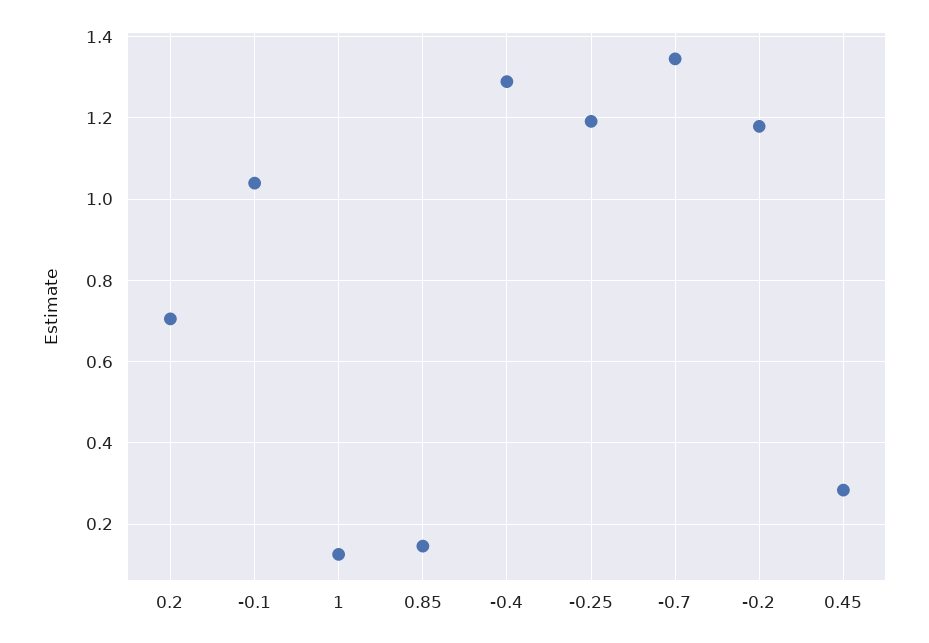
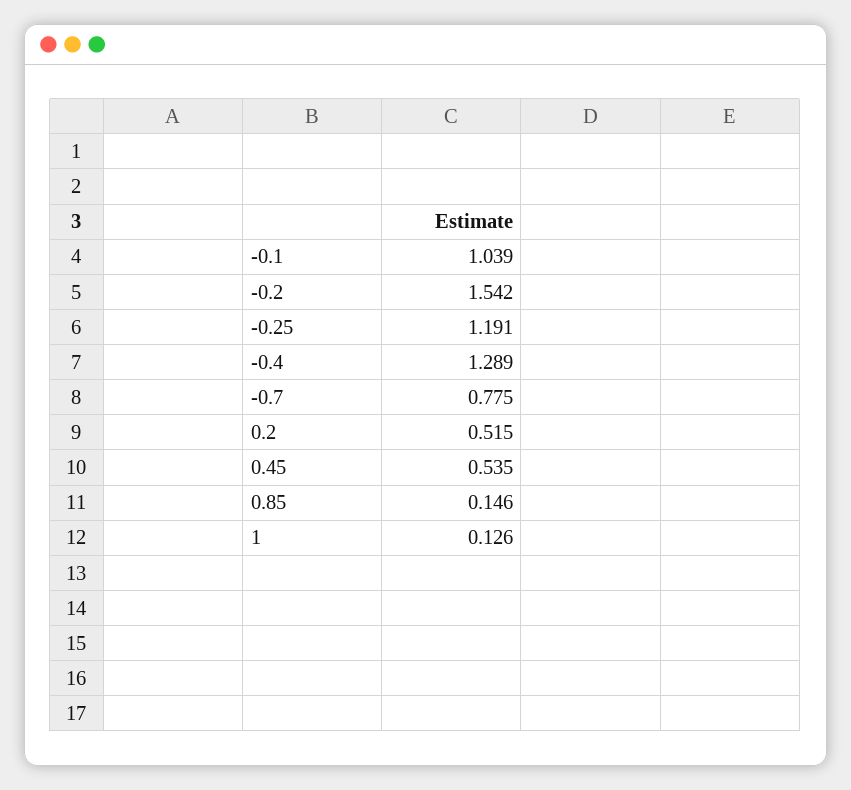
  {
-   "0.2": 0.7,
+   "0.2": 0.515,
    "-0.1": 1.039,
    "1": 0.126,
    "0.85": 0.146,
    "-0.4": 1.289,
    "-0.25": 1.191,
-   "-0.7": 1.34,
+   "-0.7": 0.775,
-   "-0.2": 1.18,
+   "-0.2": 1.542,
-   "0.45": 0.28
+   "0.45": 0.535
  }

